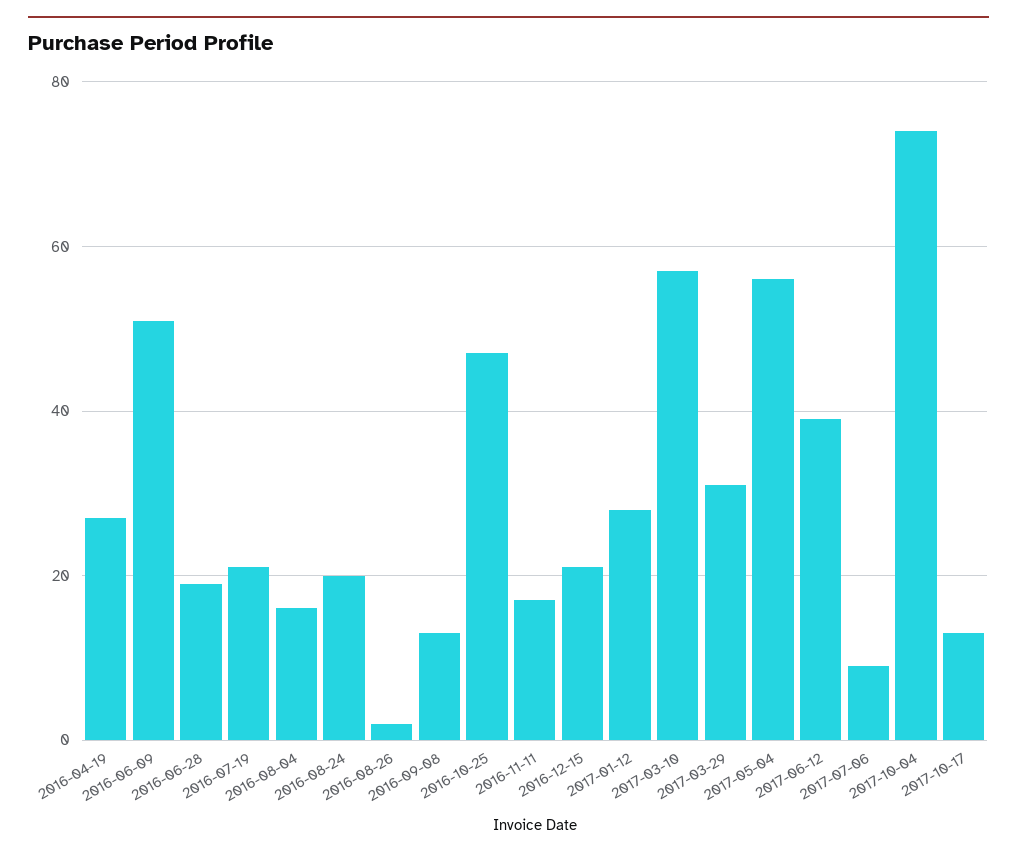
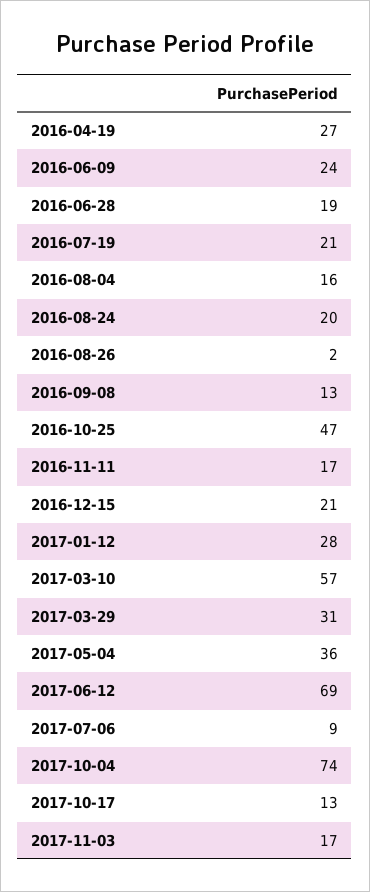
  {
    "2016-04-19": 27,
-   "2016-06-09": 50,
+   "2016-06-09": 24,
    "2016-06-28": 19,
    "2016-07-19": 21,
    "2016-08-04": 16,
    "2016-08-24": 20,
    "2016-08-26": 2,
    "2016-09-08": 13,
    "2016-10-25": 47,
    "2016-11-11": 17,
    "2016-12-15": 21,
    "2017-01-12": 28,
    "2017-03-10": 57,
    "2017-03-29": 31,
-   "2017-05-04": 55,
+   "2017-05-04": 36,
-   "2017-06-12": 40,
+   "2017-06-12": 69,
    "2017-07-06": 9,
    "2017-10-04": 74,
-   "2017-10-17": 13
+   "2017-10-17": 13,
+   "2017-11-03": 17
  }

